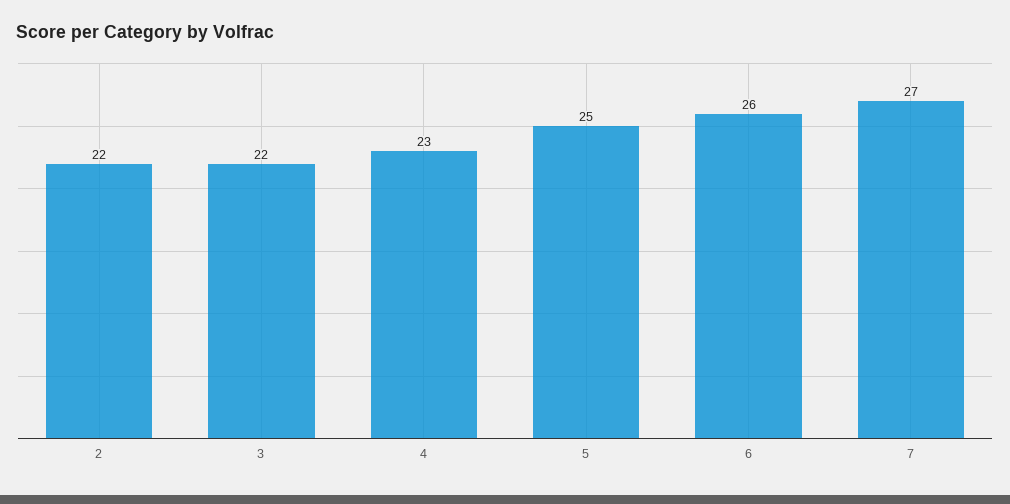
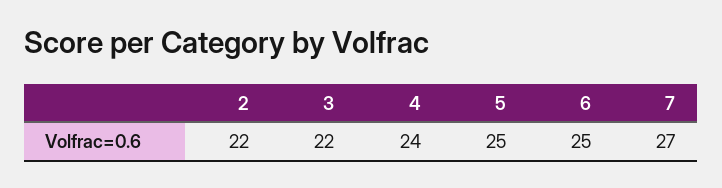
  {
    "2": 22,
    "3": 22,
-   "4": 23,
+   "4": 24,
    "5": 25,
-   "6": 26,
+   "6": 25,
    "7": 27
  }

